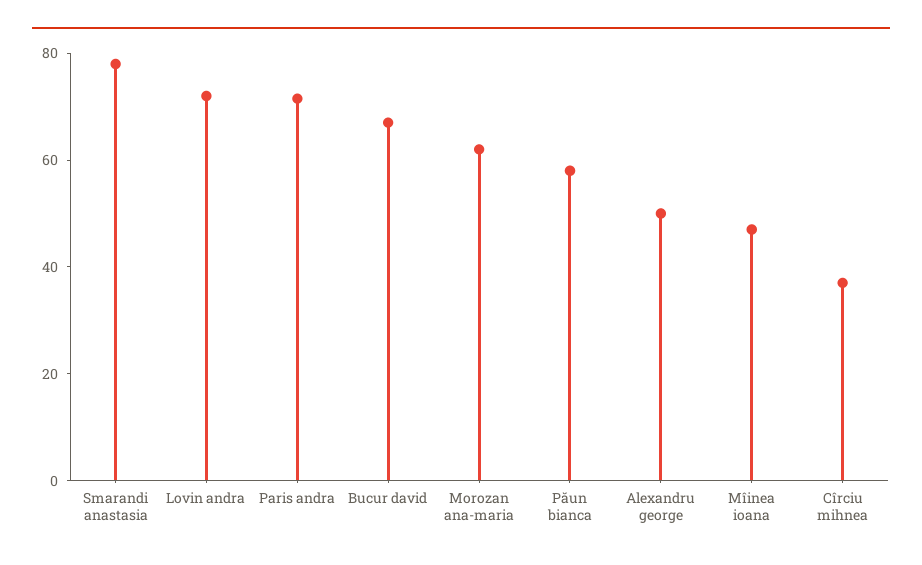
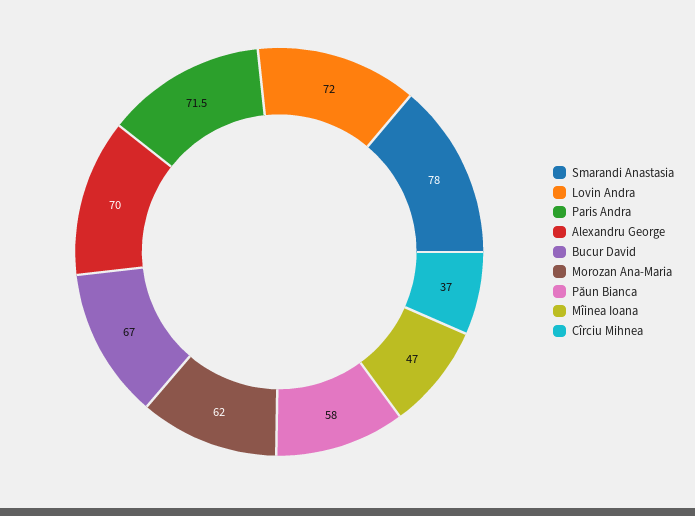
  {
    "Smarandi anastasia": 78,
    "Lovin andra": 72,
    "Paris andra": 71.5,
    "Bucur david": 67,
    "Morozan ana-maria": 62,
    "Păun bianca": 58,
-   "Alexandru george": 50,
+   "Alexandru george": 70,
    "Mîinea ioana": 47,
    "Cîrciu mihnea": 37
  }

